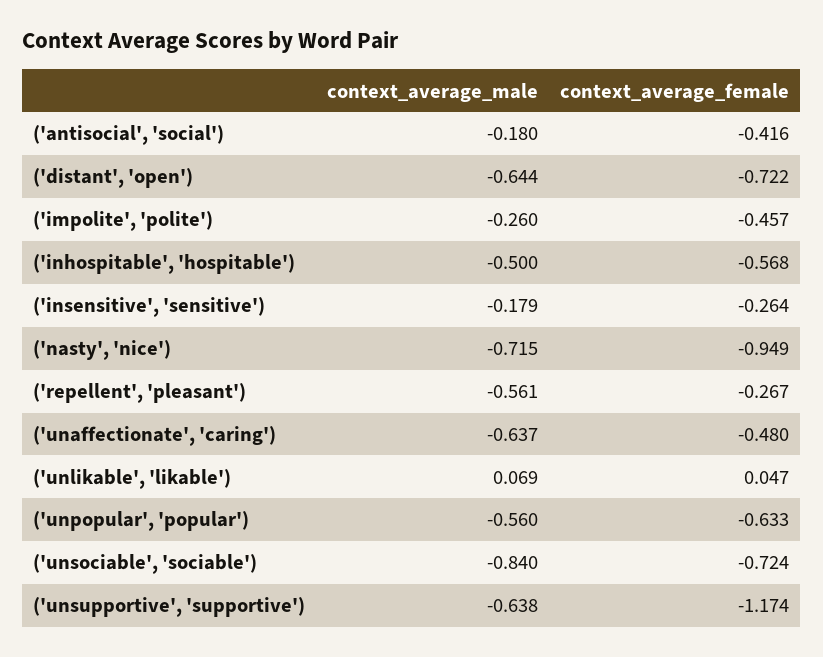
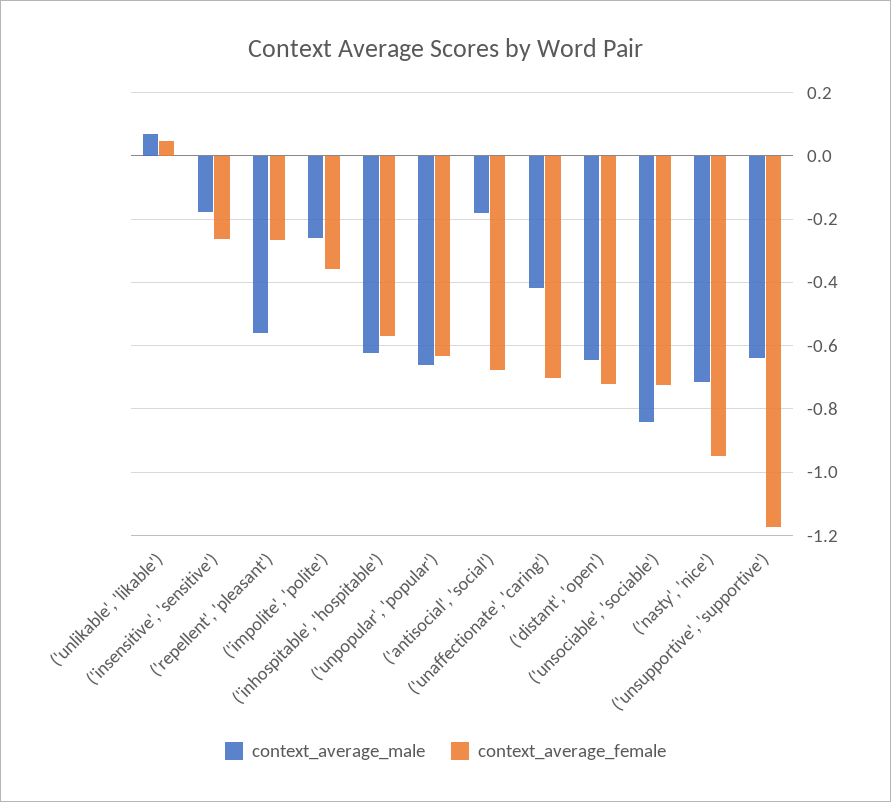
  {
    "context_average_male": {
      "('antisocial', 'social')": -0.18,
      "('distant', 'open')": -0.644,
      "('impolite', 'polite')": -0.26,
-     "('inhospitable', 'hospitable')": -0.5,
+     "('inhospitable', 'hospitable')": -0.62,
      "('insensitive', 'sensitive')": -0.179,
      "('nasty', 'nice')": -0.715,
      "('repellent', 'pleasant')": -0.561,
-     "('unaffectionate', 'caring')": -0.637,
+     "('unaffectionate', 'caring')": -0.42,
      "('unlikable', 'likable')": 0.069,
-     "('unpopular', 'popular')": -0.56,
+     "('unpopular', 'popular')": -0.66,
      "('unsociable', 'sociable')": -0.84,
      "('unsupportive', 'supportive')": -0.638
    },
    "context_average_female": {
-     "('antisocial', 'social')": -0.416,
+     "('antisocial', 'social')": -0.68,
      "('distant', 'open')": -0.722,
-     "('impolite', 'polite')": -0.457,
+     "('impolite', 'polite')": -0.36,
      "('inhospitable', 'hospitable')": -0.568,
      "('insensitive', 'sensitive')": -0.264,
      "('nasty', 'nice')": -0.949,
      "('repellent', 'pleasant')": -0.267,
-     "('unaffectionate', 'caring')": -0.48,
+     "('unaffectionate', 'caring')": -0.7,
      "('unlikable', 'likable')": 0.047,
      "('unpopular', 'popular')": -0.633,
      "('unsociable', 'sociable')": -0.724,
      "('unsupportive', 'supportive')": -1.174
    }
  }

